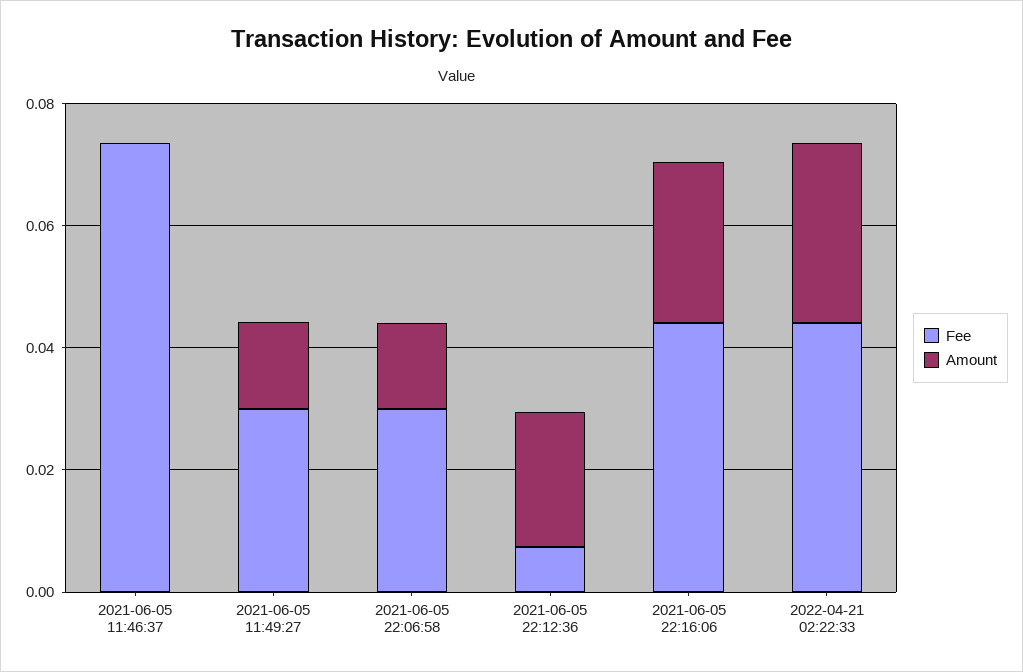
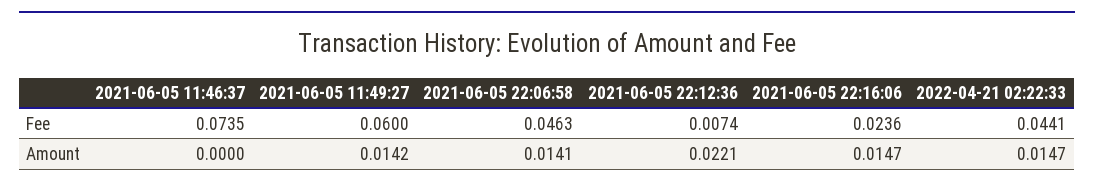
  {
    "Fee": {
      "2021-06-05 11:46:37": 0.0735,
-     "2021-06-05 11:49:27": 0.03,
+     "2021-06-05 11:49:27": 0.06,
-     "2021-06-05 22:06:58": 0.03,
+     "2021-06-05 22:06:58": 0.0463,
      "2021-06-05 22:12:36": 0.0074,
-     "2021-06-05 22:16:06": 0.045,
+     "2021-06-05 22:16:06": 0.0236,
      "2022-04-21 02:22:33": 0.0441
    },
    "Amount": {
      "2021-06-05 11:46:37": 0,
      "2021-06-05 11:49:27": 0.0142,
      "2021-06-05 22:06:58": 0.0141,
      "2021-06-05 22:12:36": 0.0221,
-     "2021-06-05 22:16:06": 0.025,
+     "2021-06-05 22:16:06": 0.0147,
-     "2022-04-21 02:22:33": 0.03
+     "2022-04-21 02:22:33": 0.0147
    }
  }

